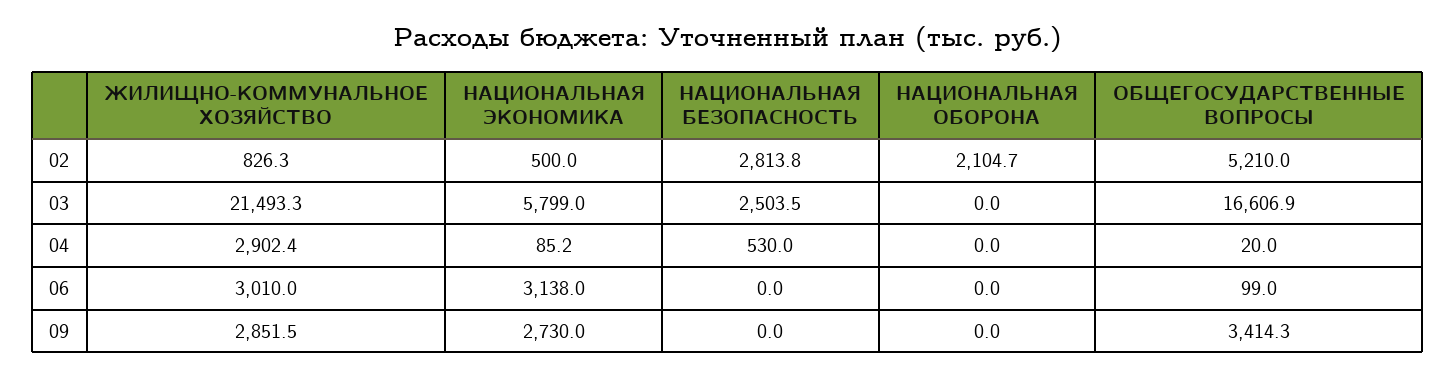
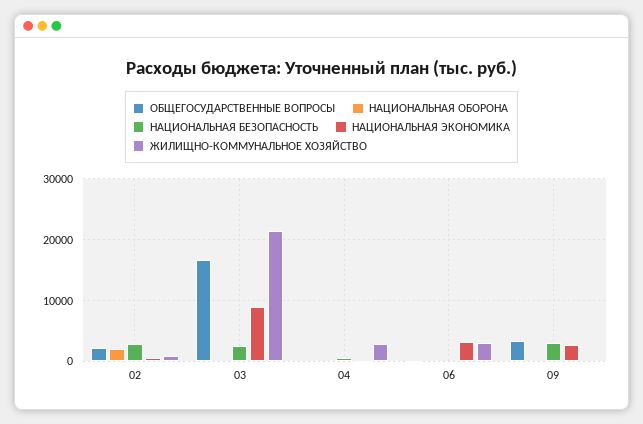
  {
    "ЖИЛИЩНО-КОММУНАЛЬНОЕ ХОЗЯЙСТВО": {
      "02": 826.3,
      "03": 21493.3,
      "04": 2902.4,
      "06": 3010,
-     "09": 2851.5
+     "09": 0
    },
    "НАЦИОНАЛЬНАЯ ЭКОНОМИКА": {
      "02": 500,
-     "03": 5799,
+     "03": 9000,
      "04": 85.2,
      "06": 3138,
      "09": 2730
    },
    "НАЦИОНАЛЬНАЯ БЕЗОПАСНОСТЬ": {
      "02": 2813.8,
      "03": 2503.5,
      "04": 530,
      "06": 0,
-     "09": 0
+     "09": 3000
    },
    "НАЦИОНАЛЬНАЯ ОБОРОНА": {
      "02": 2104.7,
      "03": 0,
      "04": 0,
      "06": 0,
      "09": 0
    },
    "ОБЩЕГОСУДАРСТВЕННЫЕ ВОПРОСЫ": {
-     "02": 5210,
+     "02": 2000,
      "03": 16606.9,
      "04": 20,
      "06": 99,
      "09": 3414.3
    }
  }

